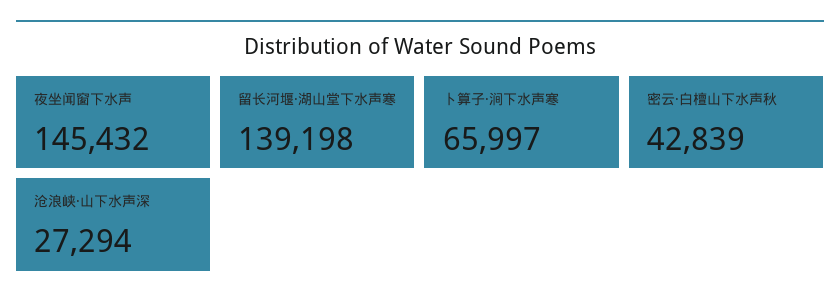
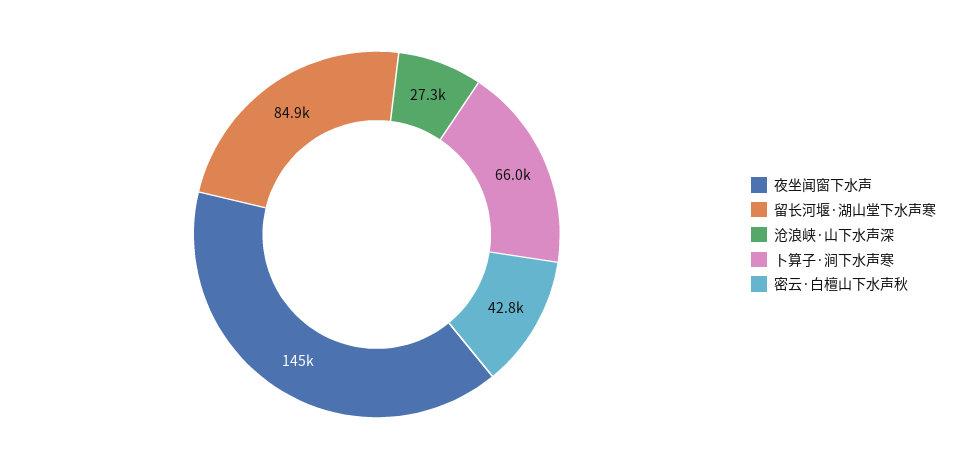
  {
    "夜坐闻窗下水声": 145432,
-   "留长河堰·湖山堂下水声寒": 139198,
+   "留长河堰·湖山堂下水声寒": 84900,
    "卜算子·涧下水声寒": 65997,
    "密云·白檀山下水声秋": 42839,
    "沧浪峡·山下水声深": 27294
  }

